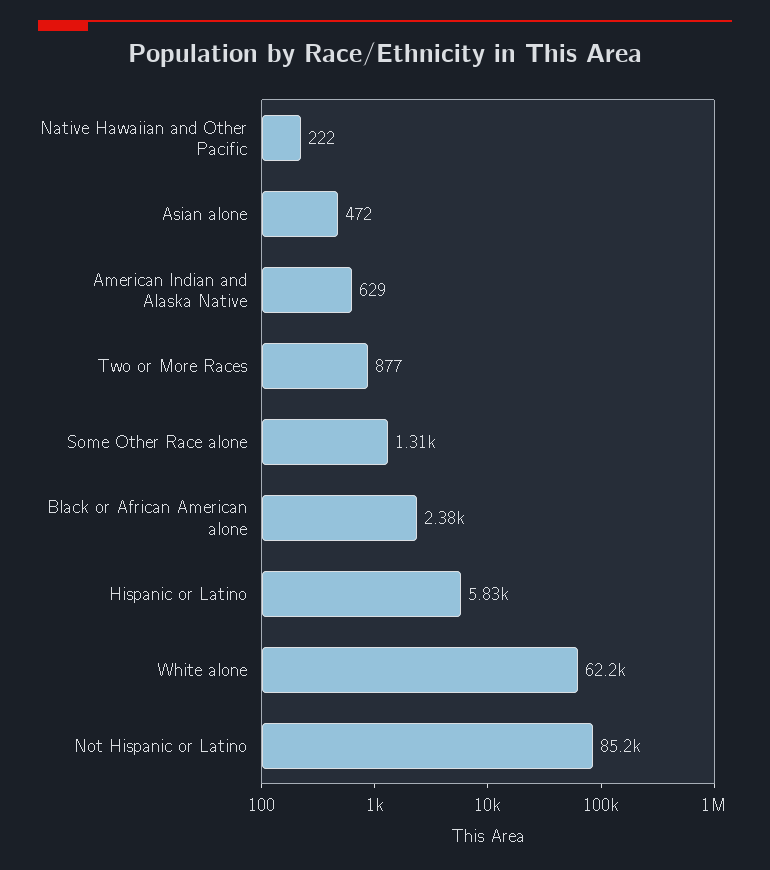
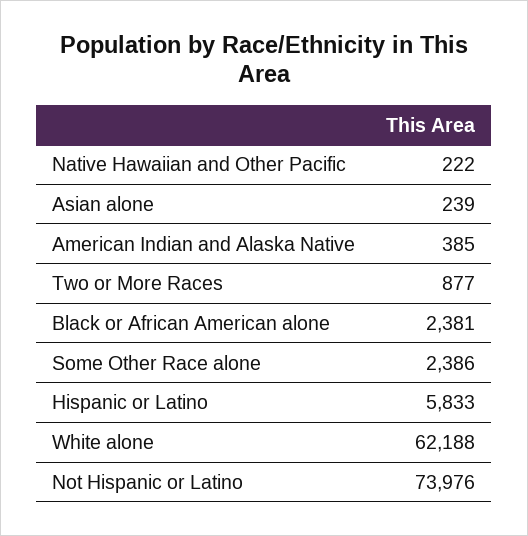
  {
    "Native Hawaiian and Other Pacific": 222,
-   "Asian alone": 472,
+   "Asian alone": 239,
-   "American Indian and Alaska Native": 629,
+   "American Indian and Alaska Native": 385,
    "Two or More Races": 877,
-   "Some Other Race alone": 1310,
+   "Some Other Race alone": 2386,
    "Black or African American alone": 2381,
    "Hispanic or Latino": 5833,
    "White alone": 62188,
-   "Not Hispanic or Latino": 85200
+   "Not Hispanic or Latino": 73976
  }

